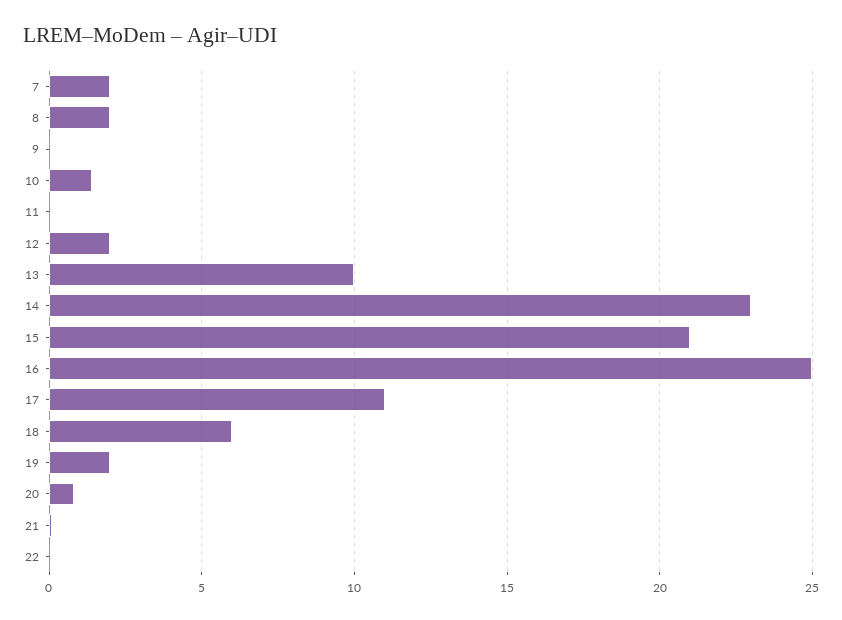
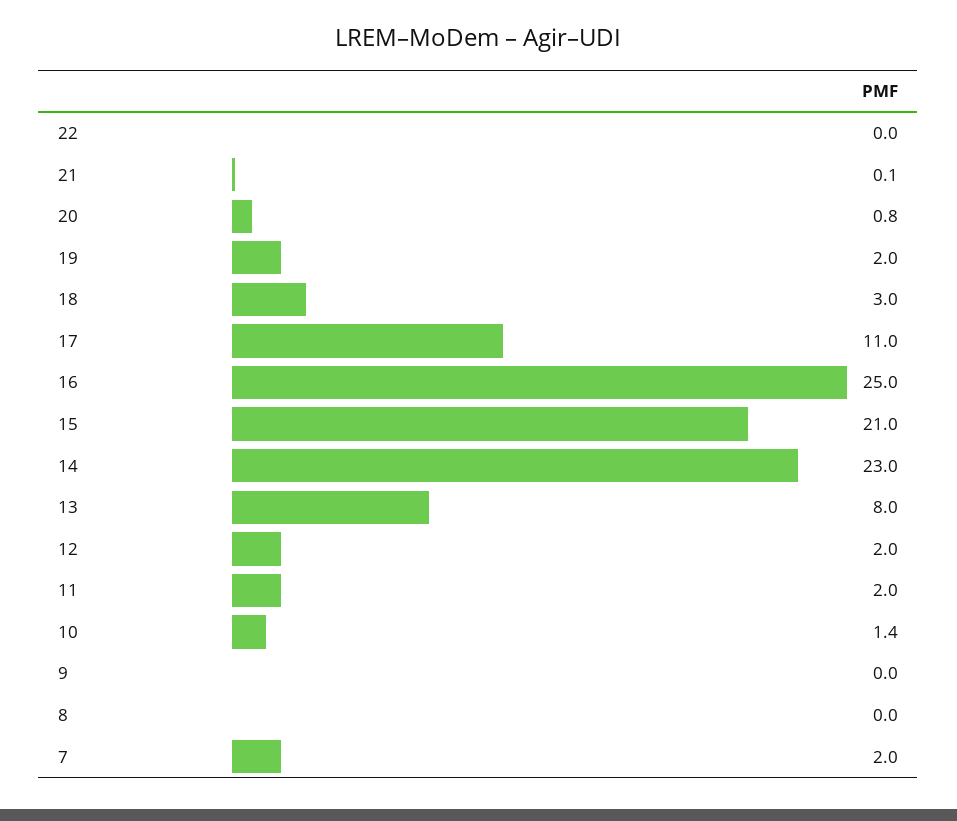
  {
    "7": 2,
-   "8": 2,
+   "8": 0,
    "9": 0,
    "10": 1.4,
-   "11": 0,
+   "11": 2,
    "12": 2,
-   "13": 10,
+   "13": 8,
    "14": 23,
    "15": 21,
    "16": 25,
    "17": 11,
-   "18": 6,
+   "18": 3,
    "19": 2,
    "20": 0.8,
    "21": 0.1,
    "22": 0
  }

